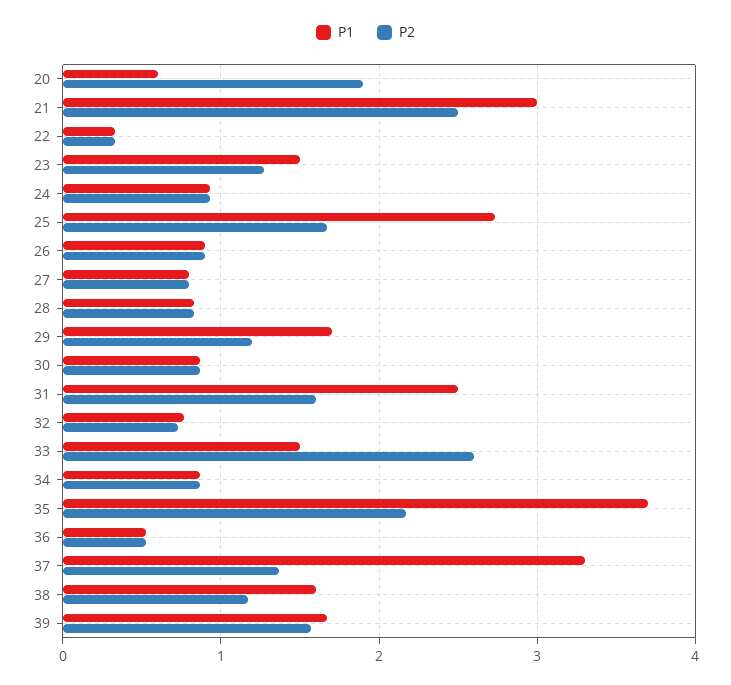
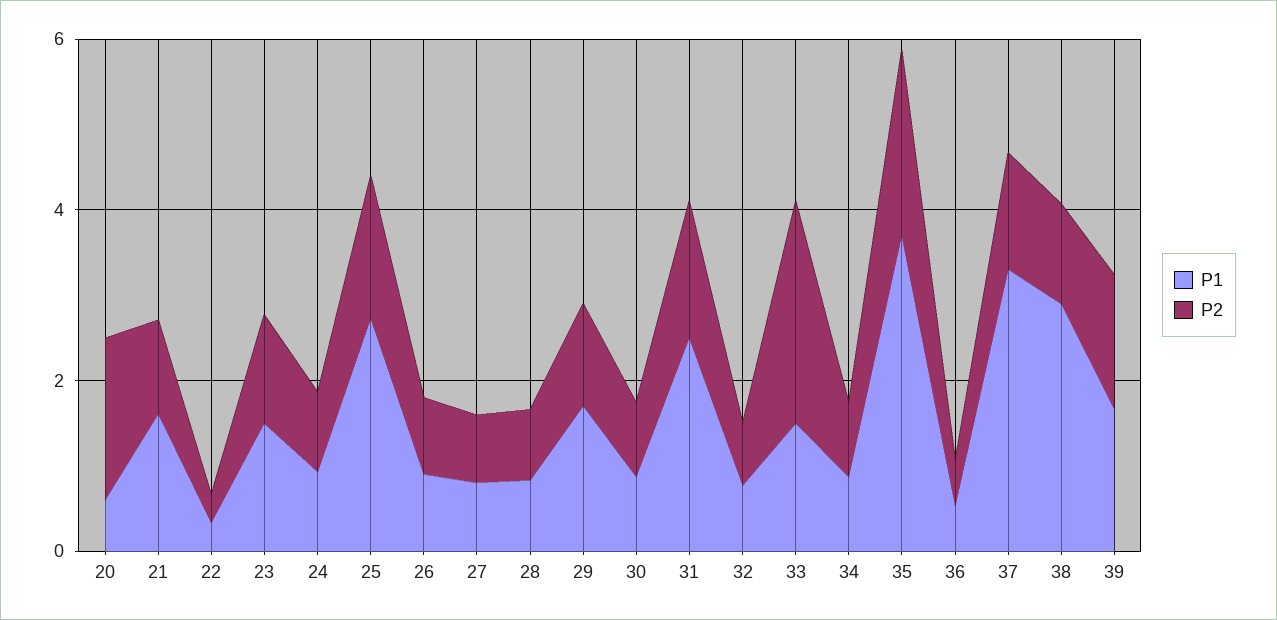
  {
    "P1": {
      "20": 0.6,
-     "21": 3,
+     "21": 1.5,
      "22": 0.3,
      "23": 1.5,
      "24": 0.9,
      "25": 2.7,
      "26": 0.9,
      "27": 0.8,
      "28": 0.8,
      "29": 1.7,
      "30": 0.9,
      "31": 2.5,
      "32": 0.8,
      "33": 1.5,
      "34": 0.9,
      "35": 3.7,
      "36": 0.5,
      "37": 3.3,
-     "38": 1.6,
+     "38": 3,
      "39": 1.7
    },
    "P2": {
      "20": 1.9,
-     "21": 2.5,
+     "21": 1,
      "22": 0.3,
      "23": 1.3,
      "24": 0.9,
      "25": 1.7,
      "26": 0.9,
      "27": 0.8,
      "28": 0.8,
      "29": 1.2,
      "30": 0.9,
      "31": 1.6,
      "32": 0.7,
      "33": 2.6,
      "34": 0.9,
      "35": 2.2,
      "36": 0.5,
      "37": 1.4,
      "38": 1.2,
      "39": 1.6
    }
  }

